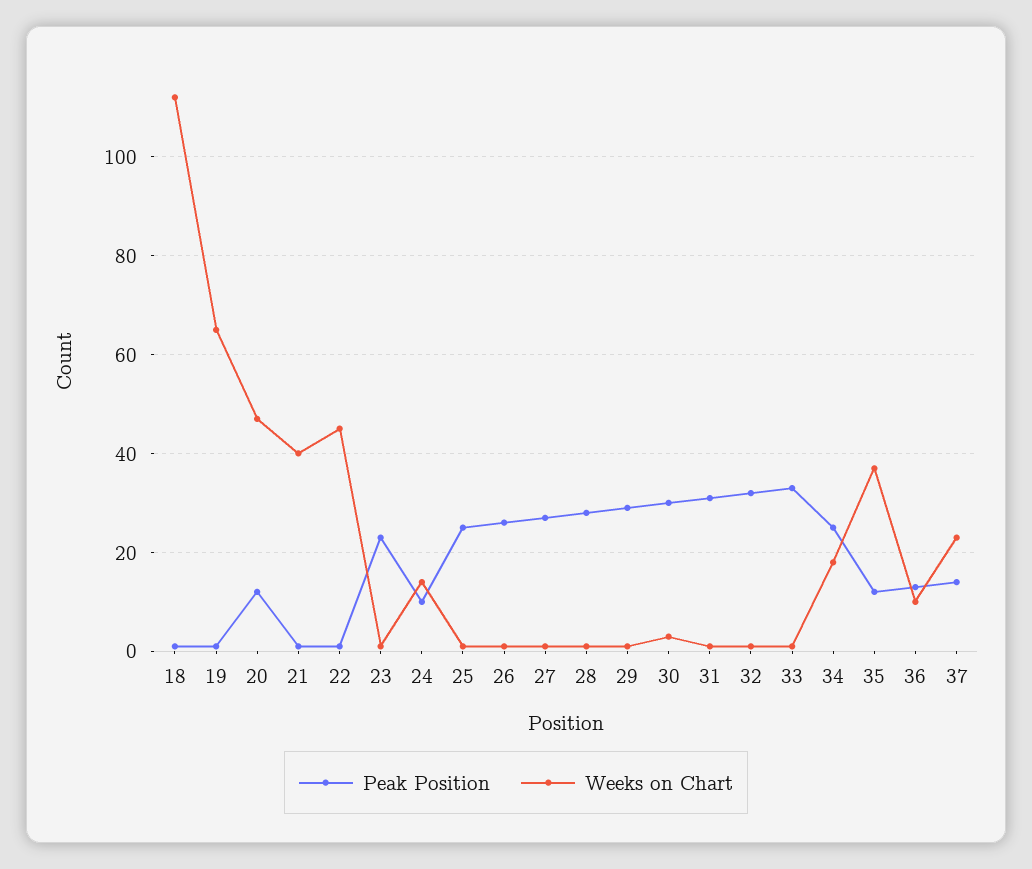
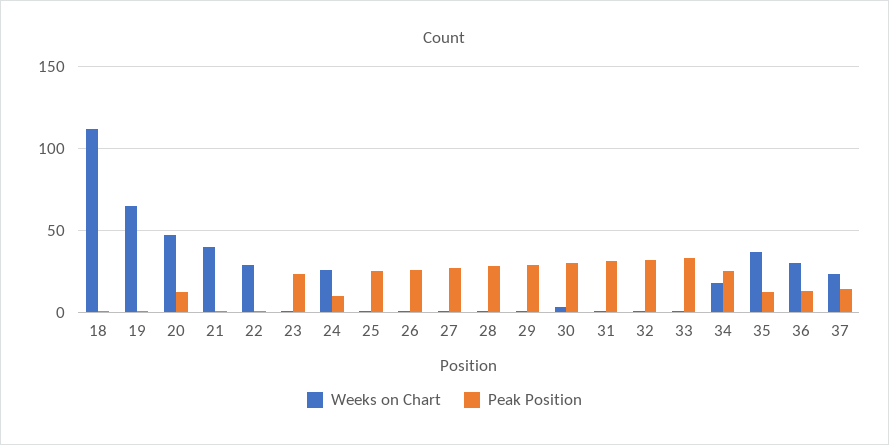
  {
    "Peak Position": {
      "18": 0,
      "19": 0,
      "20": 10,
      "21": 0,
      "22": 0,
      "23": 25,
      "24": 10,
      "25": 25,
      "26": 25,
      "27": 25,
      "28": 30,
      "29": 30,
      "30": 30,
      "31": 30,
      "32": 30,
      "33": 35,
      "34": 25,
      "35": 10,
      "36": 15,
      "37": 15
    },
    "Weeks on Chart": {
      "18": 110,
      "19": 65,
      "20": 45,
      "21": 40,
-     "22": 45,
+     "22": 30,
      "23": 0,
-     "24": 15,
+     "24": 25,
      "25": 0,
      "26": 0,
      "27": 0,
      "28": 0,
      "29": 0,
      "30": 5,
      "31": 0,
      "32": 0,
      "33": 0,
      "34": 20,
      "35": 35,
-     "36": 10,
+     "36": 30,
      "37": 25
    }
  }

